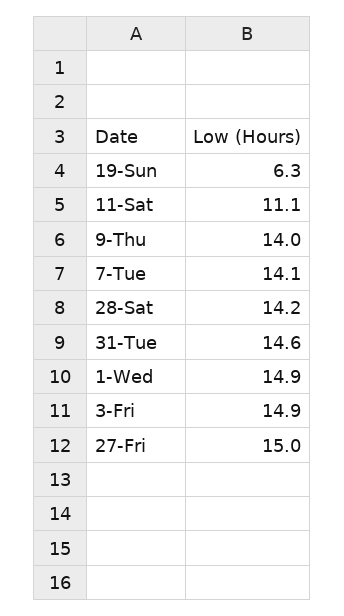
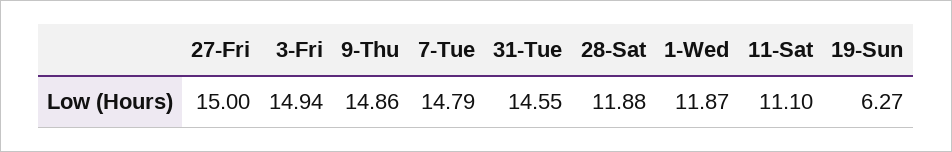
  {
    "19-Sun": 6.27,
    "11-Sat": 11.1,
-   "9-Thu": 14,
+   "9-Thu": 14.86,
-   "7-Tue": 14.1,
+   "7-Tue": 14.79,
-   "28-Sat": 14.2,
+   "28-Sat": 11.88,
    "31-Tue": 14.55,
-   "1-Wed": 14.9,
+   "1-Wed": 11.87,
    "3-Fri": 14.94,
    "27-Fri": 15
  }

